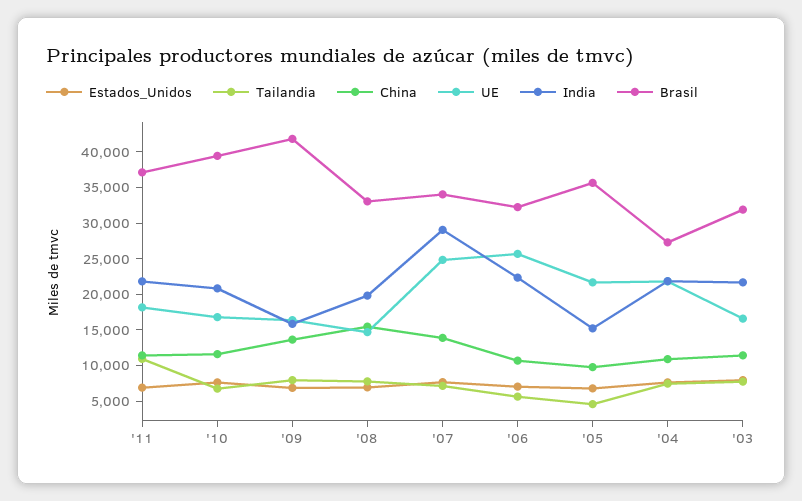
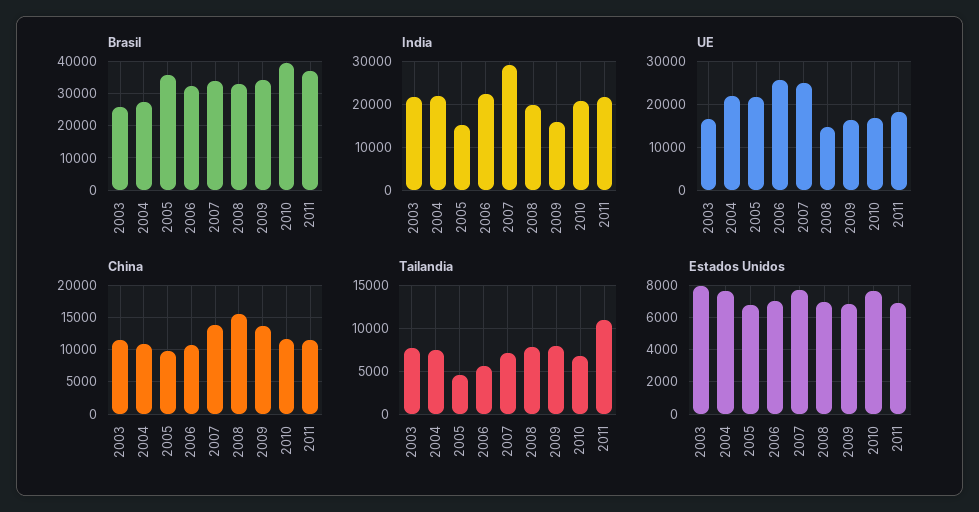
  {
    "Estados_Unidos": {
      "'11": 7000,
      "'10": 7500,
      "'09": 7000,
      "'08": 7000,
      "'07": 7500,
      "'06": 7000,
      "'05": 7000,
      "'04": 7500,
      "'03": 8000
    },
    "Tailandia": {
      "'11": 11000,
      "'10": 7000,
      "'09": 8000,
      "'08": 8000,
      "'07": 7000,
      "'06": 6000,
      "'05": 5000,
      "'04": 7000,
      "'03": 8000
    },
    "China": {
      "'11": 11000,
      "'10": 12000,
      "'09": 14000,
      "'08": 15000,
      "'07": 14000,
      "'06": 11000,
      "'05": 10000,
      "'04": 11000,
      "'03": 11000
    },
    "UE": {
      "'11": 18000,
      "'10": 16000,
      "'09": 16000,
      "'08": 14000,
      "'07": 24000,
      "'06": 26000,
      "'05": 22000,
      "'04": 22000,
      "'03": 16000
    },
    "India": {
      "'11": 22000,
      "'10": 20000,
      "'09": 16000,
      "'08": 20000,
      "'07": 30000,
      "'06": 22000,
      "'05": 16000,
      "'04": 22000,
      "'03": 22000
    },
    "Brasil": {
      "'11": 38000,
      "'10": 40000,
-     "'09": 42500,
+     "'09": 34000,
      "'08": 34000,
      "'07": 34000,
      "'06": 32000,
      "'05": 36000,
      "'04": 28000,
-     "'03": 32500
+     "'03": 26000
    }
  }

